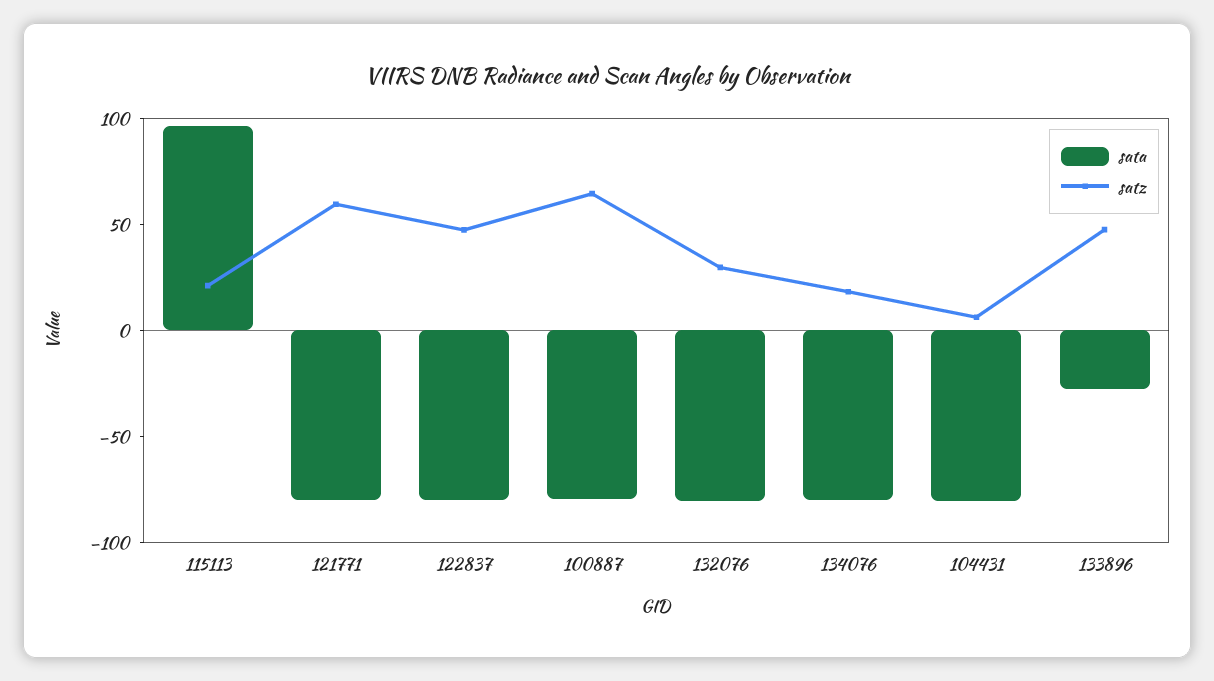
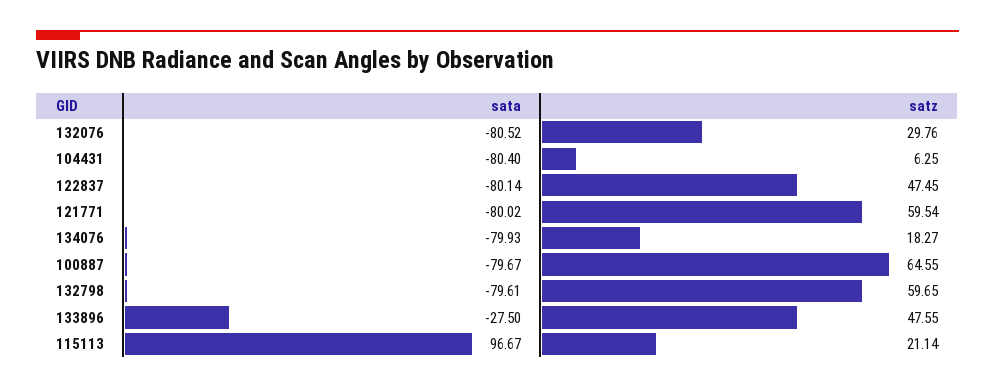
  {
    "sata": {
      "115113": 96.67,
      "121771": -80.02,
      "122837": -80.14,
      "100887": -79.67,
      "132076": -80.52,
      "134076": -79.93,
      "104431": -80.4,
-     "133896": -27.5
+     "133896": -27.5,
+     "132798": -79.61
    },
    "satz": {
      "115113": 21.14,
      "121771": 59.54,
      "122837": 47.45,
      "100887": 64.55,
      "132076": 29.76,
      "134076": 18.27,
      "104431": 6.25,
-     "133896": 47.55
+     "133896": 47.55,
+     "132798": 59.65
    }
  }

